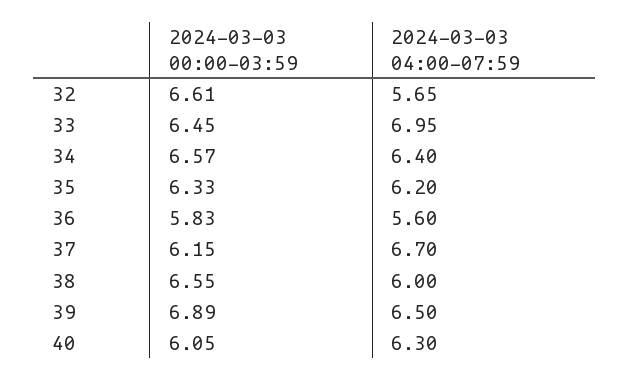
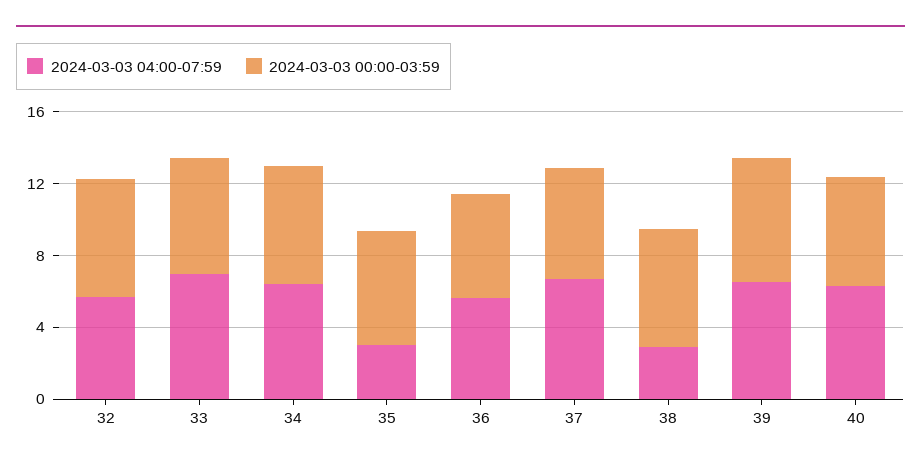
  {
    "2024-03-03 00:00-03:59": {
      "32": 6.61,
      "33": 6.45,
      "34": 6.57,
      "35": 6.33,
      "36": 5.83,
      "37": 6.15,
      "38": 6.55,
      "39": 6.89,
      "40": 6.05
    },
    "2024-03-03 04:00-07:59": {
      "32": 5.65,
      "33": 6.95,
      "34": 6.4,
-     "35": 6.2,
+     "35": 3,
      "36": 5.6,
      "37": 6.7,
-     "38": 6,
+     "38": 3,
      "39": 6.5,
      "40": 6.3
    }
  }

